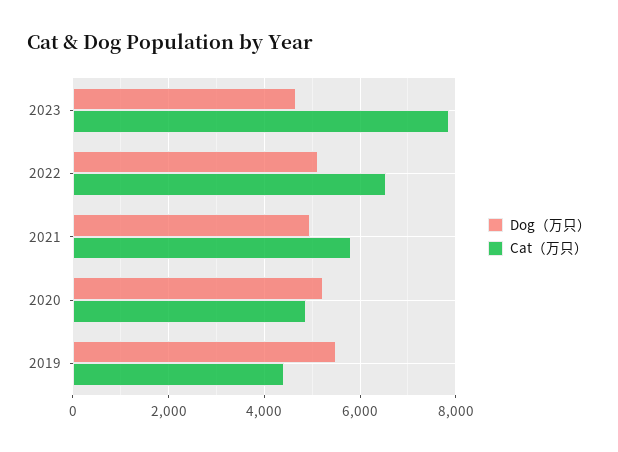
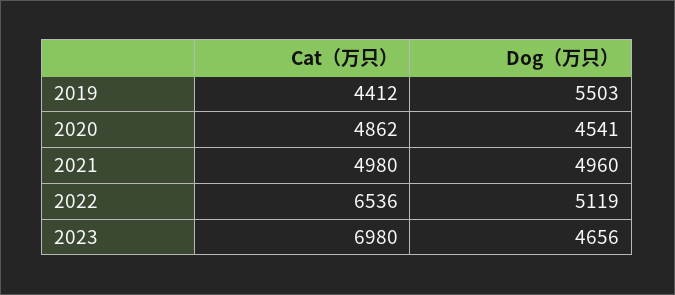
  {
    "Dog（万只）": {
      "2023": 4656,
      "2022": 5119,
      "2021": 4960,
-     "2020": 5200,
+     "2020": 4541,
      "2019": 5503
    },
    "Cat（万只）": {
-     "2023": 7800,
+     "2023": 6980,
      "2022": 6536,
-     "2021": 5800,
+     "2021": 4980,
      "2020": 4862,
      "2019": 4412
    }
  }

